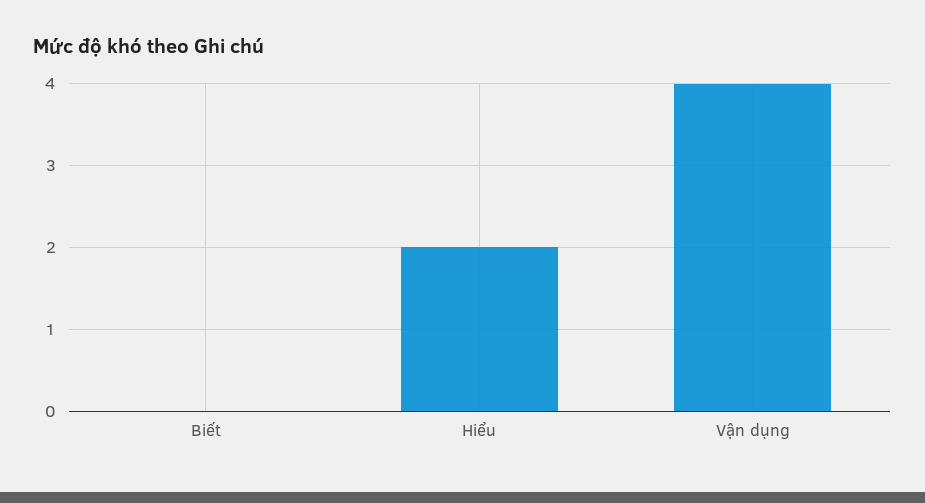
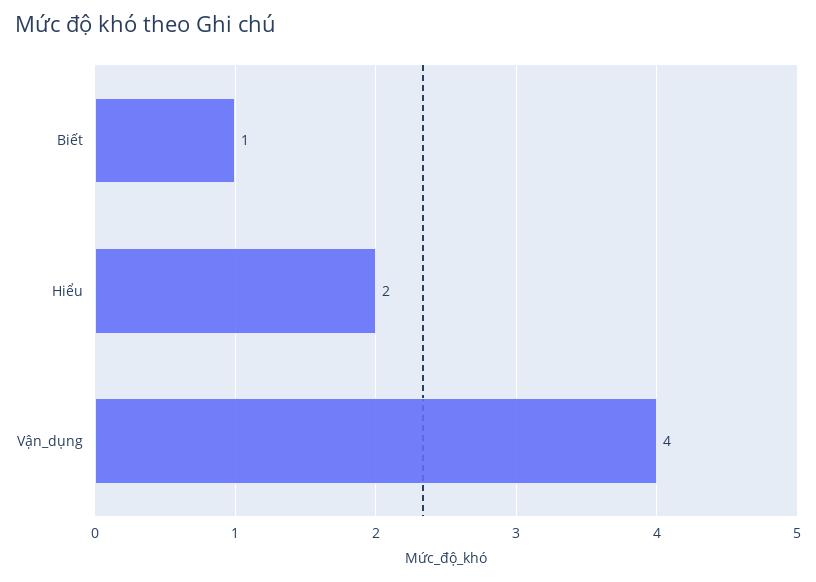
  {
-   "Biết": 0,
+   "Biết": 1,
    "Hiểu": 2,
    "Vận dụng": 4
  }

